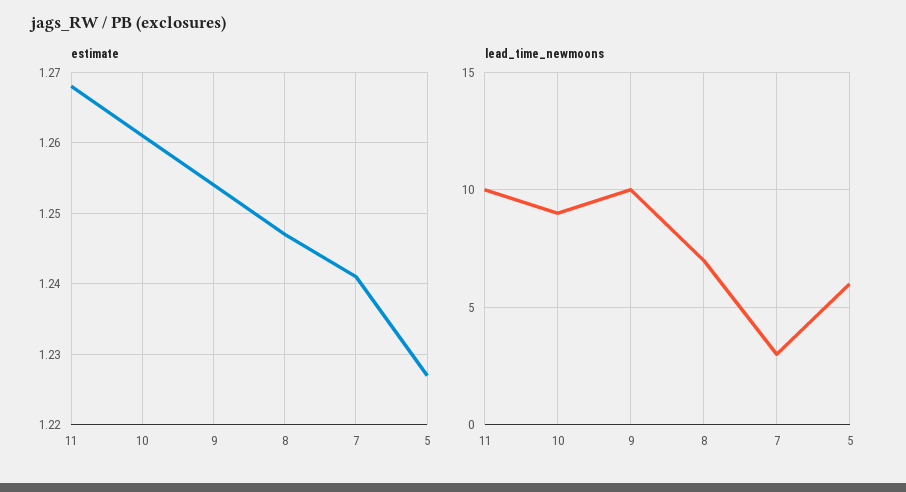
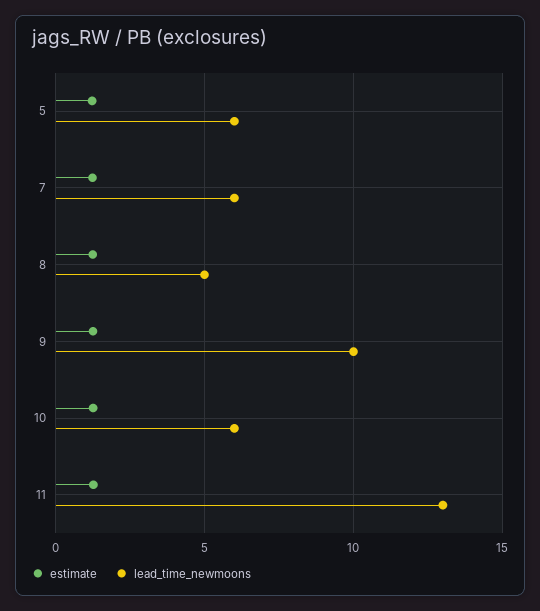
  {
    "estimate": {
      "11": 1.268,
      "10": 1.261,
      "9": 1.254,
      "8": 1.247,
      "7": 1.241,
      "5": 1.227
    },
    "lead_time_newmoons": {
-     "11": 10,
+     "11": 13,
-     "10": 9,
+     "10": 6,
      "9": 10,
-     "8": 7,
+     "8": 5,
-     "7": 3,
+     "7": 6,
      "5": 6
    }
  }

